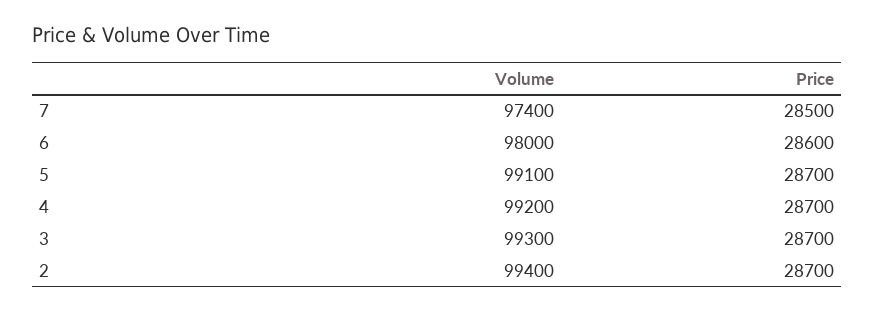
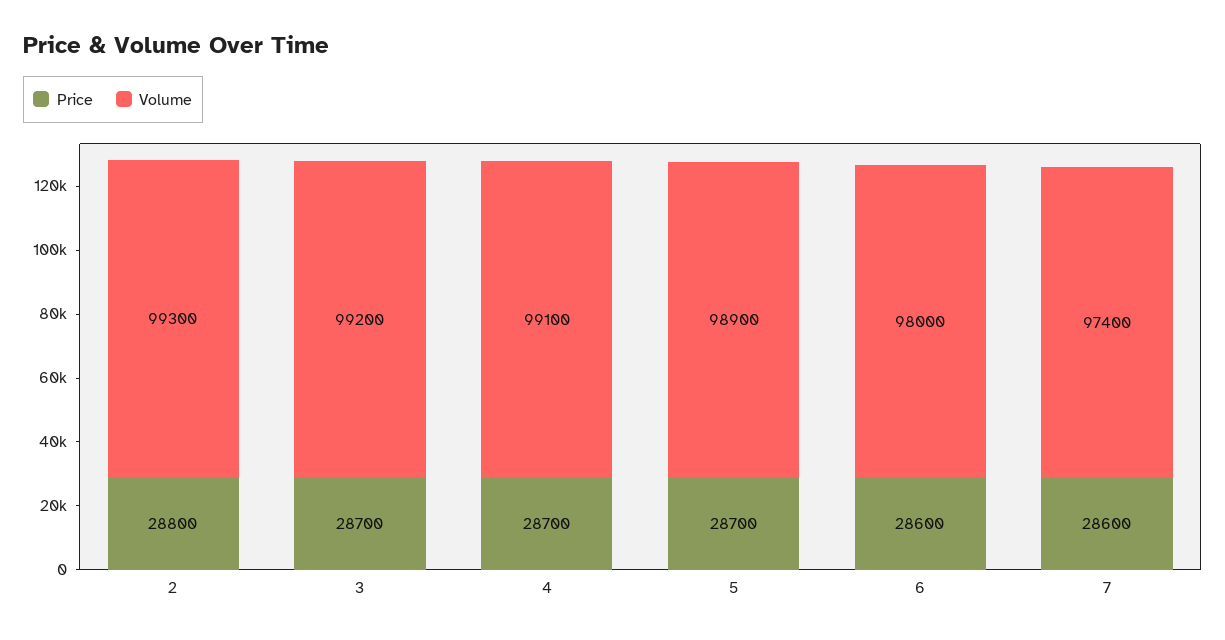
  {
    "Volume": {
      "7": 97400,
      "6": 98000,
-     "5": 99100,
+     "5": 98900,
-     "4": 99200,
+     "4": 99100,
-     "3": 99300,
+     "3": 99200,
-     "2": 99400
+     "2": 99300
    },
    "Price": {
-     "7": 28500,
+     "7": 28600,
      "6": 28600,
      "5": 28700,
      "4": 28700,
      "3": 28700,
-     "2": 28700
+     "2": 28800
    }
  }

